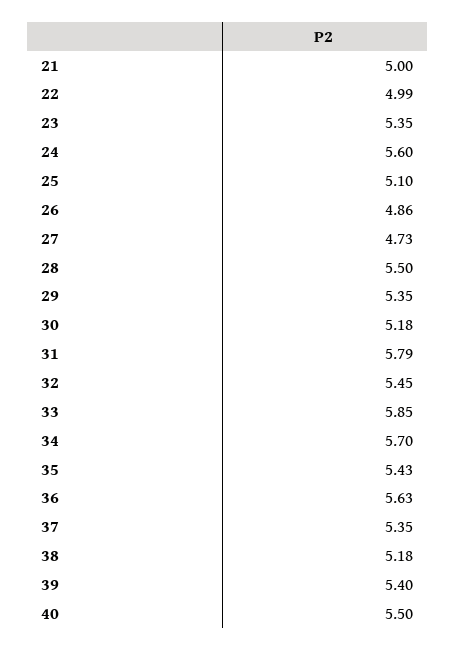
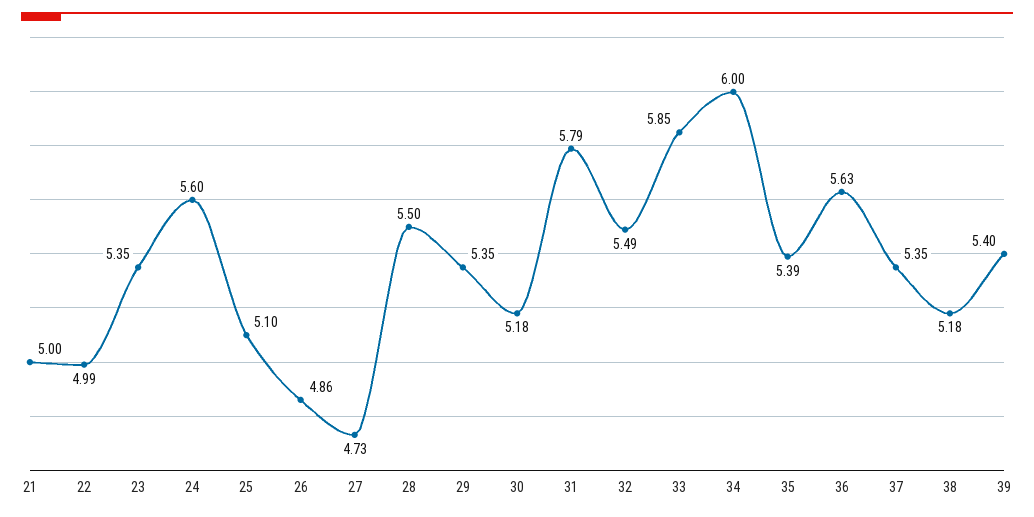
  {
    "21": 5,
    "22": 4.99,
    "23": 5.35,
    "24": 5.6,
    "25": 5.1,
    "26": 4.86,
    "27": 4.73,
    "28": 5.5,
    "29": 5.35,
    "30": 5.18,
    "31": 5.79,
-   "32": 5.45,
+   "32": 5.49,
    "33": 5.85,
-   "34": 5.7,
+   "34": 6,
-   "35": 5.43,
+   "35": 5.39,
    "36": 5.63,
    "37": 5.35,
    "38": 5.18,
-   "39": 5.4,
+   "39": 5.4
-   "40": 5.5
  }

